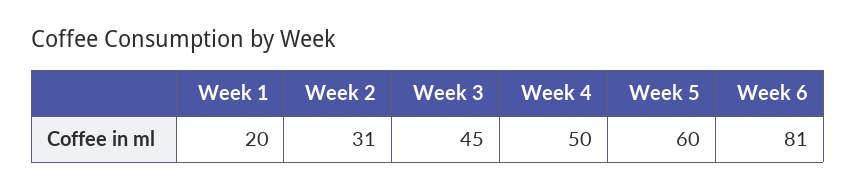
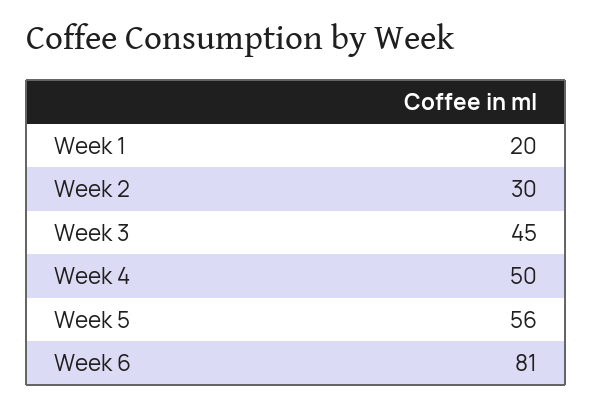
  {
    "Week 1": 20,
-   "Week 2": 31,
+   "Week 2": 30,
    "Week 3": 45,
    "Week 4": 50,
-   "Week 5": 60,
+   "Week 5": 56,
    "Week 6": 81
  }

